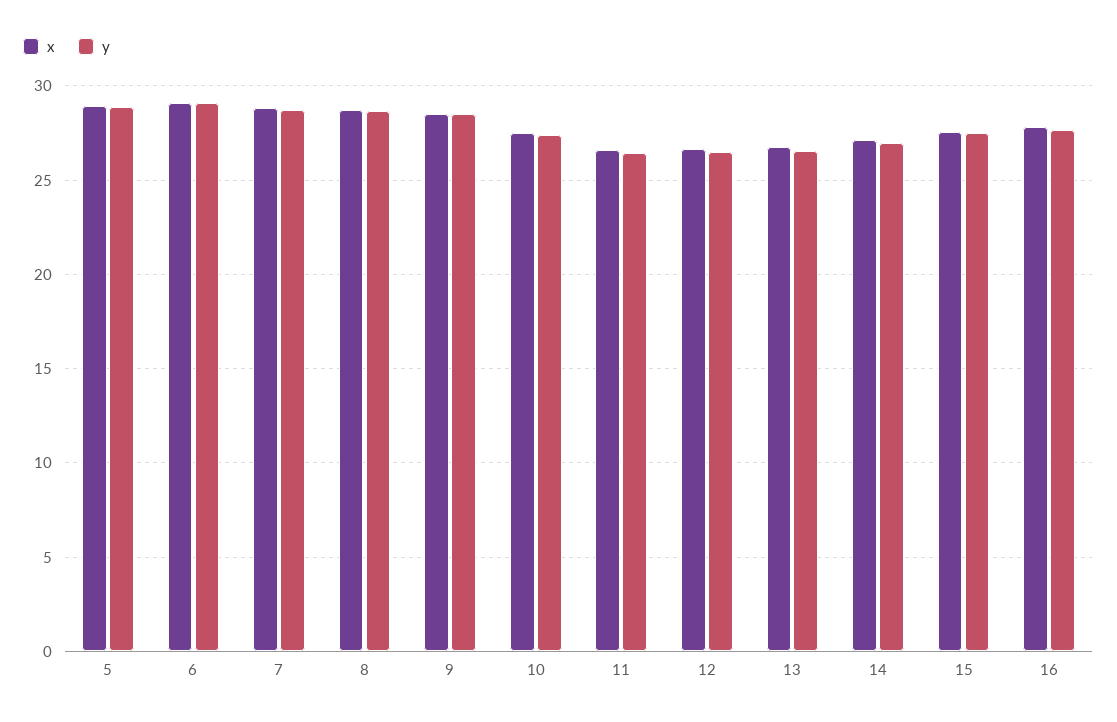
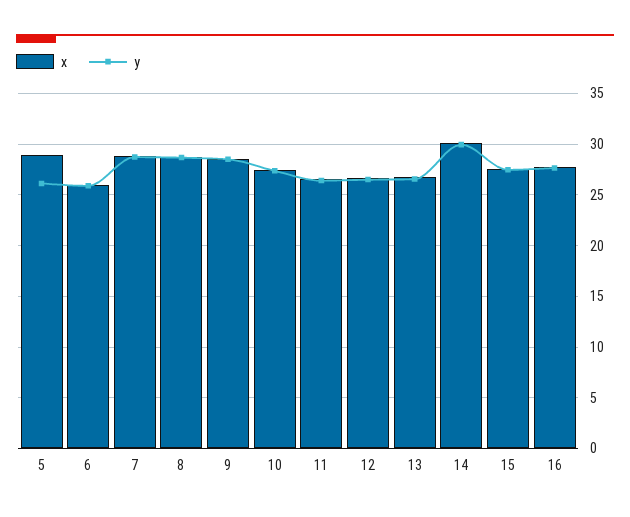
  {
    "x": {
      "5": 29,
-     "6": 29,
+     "6": 26,
      "7": 29,
      "8": 28.5,
      "9": 28.5,
      "10": 27.5,
      "11": 26.5,
      "12": 26.5,
      "13": 27,
-     "14": 27,
+     "14": 30,
      "15": 27.5,
      "16": 28
    },
    "y": {
-     "5": 29,
+     "5": 26,
-     "6": 29,
+     "6": 26,
      "7": 28.5,
      "8": 28.5,
      "9": 28.5,
      "10": 27.5,
      "11": 26.5,
      "12": 26.5,
      "13": 26.5,
-     "14": 27,
+     "14": 30,
      "15": 27.5,
      "16": 27.5
    }
  }

